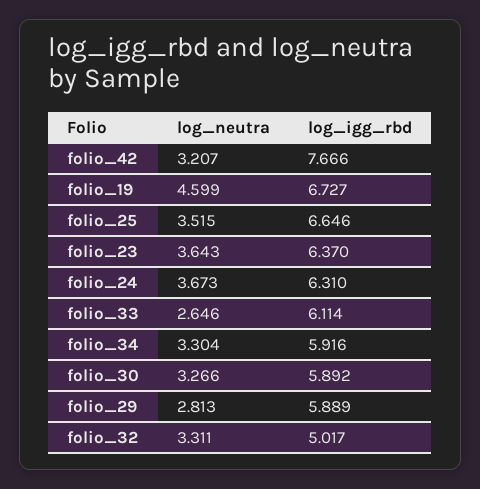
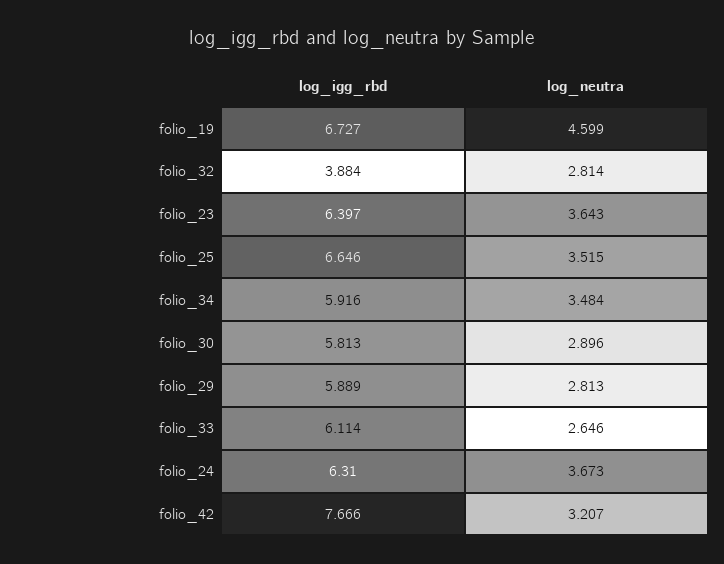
  {
    "log_neutra": {
      "folio_42": 3.207,
      "folio_19": 4.599,
      "folio_25": 3.515,
      "folio_23": 3.643,
      "folio_24": 3.673,
      "folio_33": 2.646,
-     "folio_34": 3.304,
+     "folio_34": 3.484,
-     "folio_30": 3.266,
+     "folio_30": 2.896,
      "folio_29": 2.813,
-     "folio_32": 3.311
+     "folio_32": 2.814
    },
    "log_igg_rbd": {
      "folio_42": 7.666,
      "folio_19": 6.727,
      "folio_25": 6.646,
-     "folio_23": 6.37,
+     "folio_23": 6.397,
      "folio_24": 6.31,
      "folio_33": 6.114,
      "folio_34": 5.916,
-     "folio_30": 5.892,
+     "folio_30": 5.813,
      "folio_29": 5.889,
-     "folio_32": 5.017
+     "folio_32": 3.884
    }
  }

